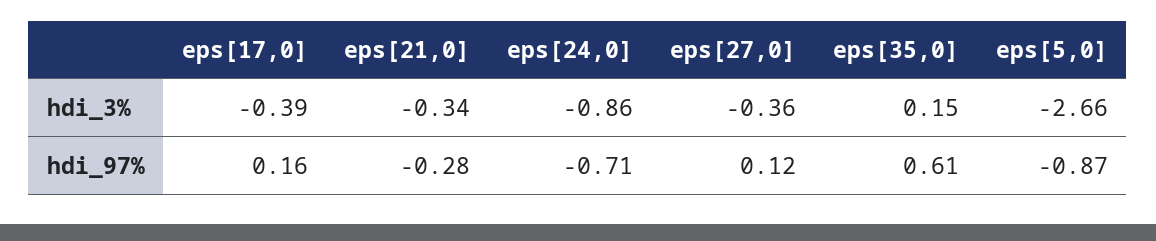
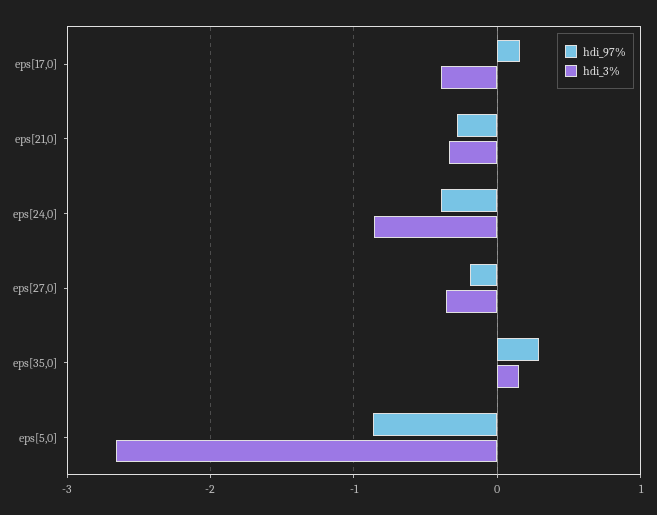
  {
    "hdi_3%": {
      "eps[17,0]": -0.39,
      "eps[21,0]": -0.34,
      "eps[24,0]": -0.86,
      "eps[27,0]": -0.36,
      "eps[35,0]": 0.15,
      "eps[5,0]": -2.66
    },
    "hdi_97%": {
      "eps[17,0]": 0.16,
      "eps[21,0]": -0.28,
-     "eps[24,0]": -0.71,
+     "eps[24,0]": -0.4,
-     "eps[27,0]": 0.12,
+     "eps[27,0]": -0.2,
-     "eps[35,0]": 0.61,
+     "eps[35,0]": 0.3,
      "eps[5,0]": -0.87
    }
  }

